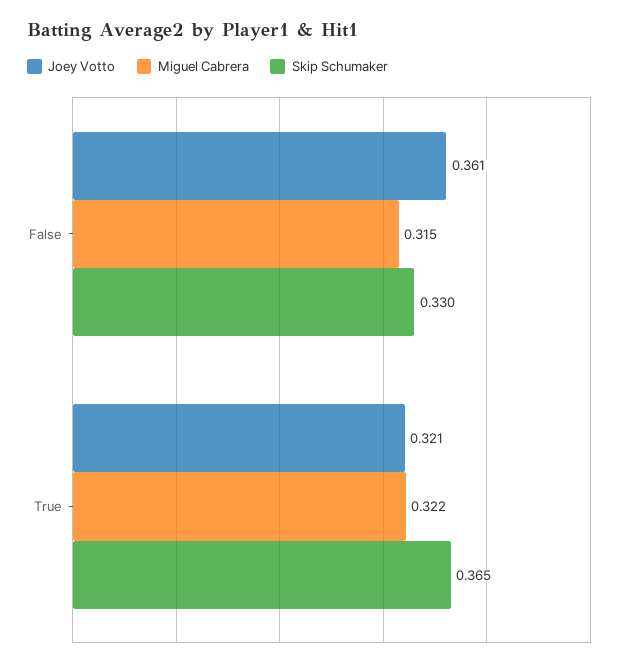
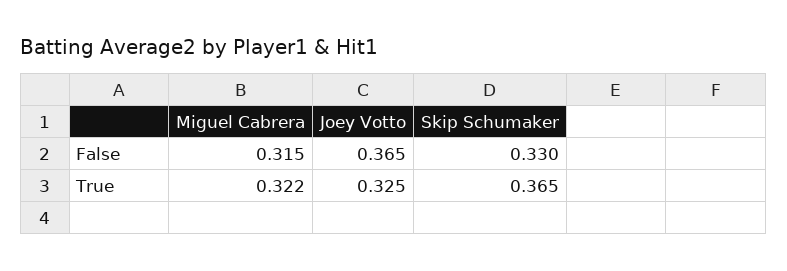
  {
    "Joey Votto": {
-     "False": 0.361,
+     "False": 0.365,
-     "True": 0.321
+     "True": 0.325
    },
    "Miguel Cabrera": {
      "False": 0.315,
      "True": 0.322
    },
    "Skip Schumaker": {
      "False": 0.33,
      "True": 0.365
    }
  }

